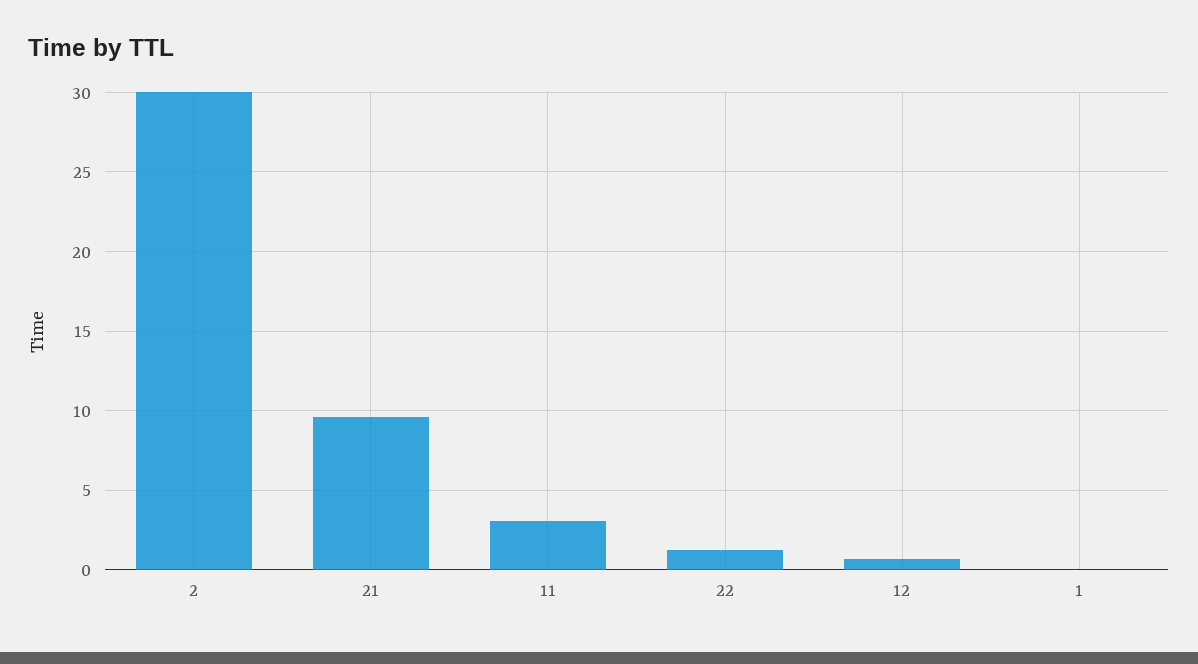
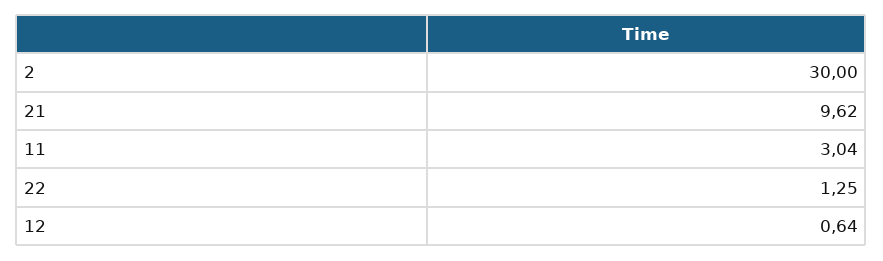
  {
    "2": 30,
    "21": 9.62,
    "11": 3.04,
    "22": 1.25,
-   "12": 0.64,
+   "12": 0.64
-   "1": 0
  }

